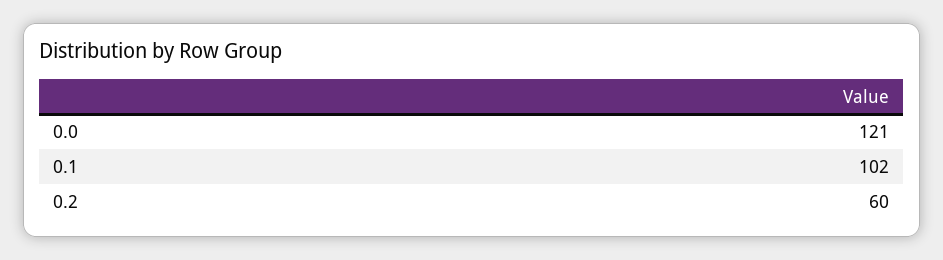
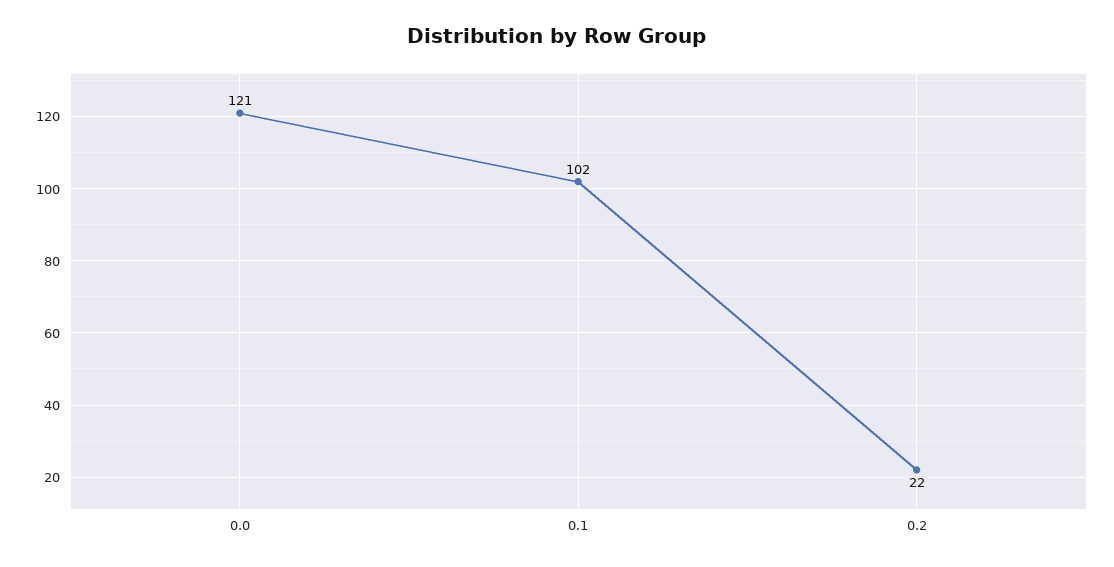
  {
    "0.0": 121,
    "0.1": 102,
-   "0.2": 60
+   "0.2": 22
  }

